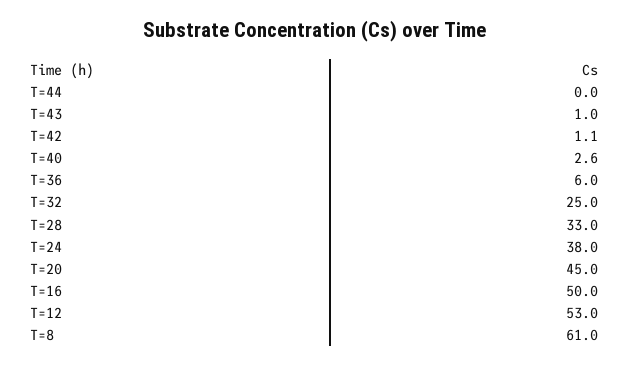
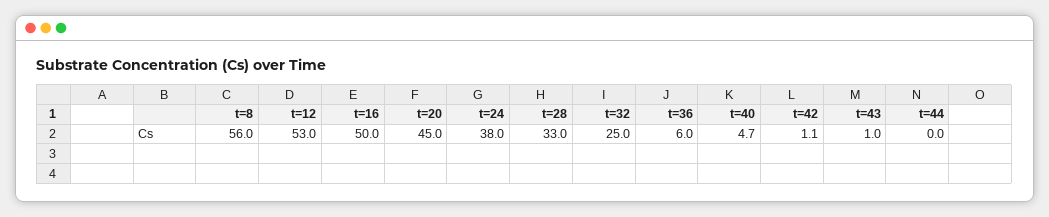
  {
    "T=44": 0,
    "T=43": 1,
    "T=42": 1.1,
-   "T=40": 2.6,
+   "T=40": 4.7,
    "T=36": 6,
    "T=32": 25,
    "T=28": 33,
    "T=24": 38,
    "T=20": 45,
    "T=16": 50,
    "T=12": 53,
-   "T=8": 61
+   "T=8": 56
  }

